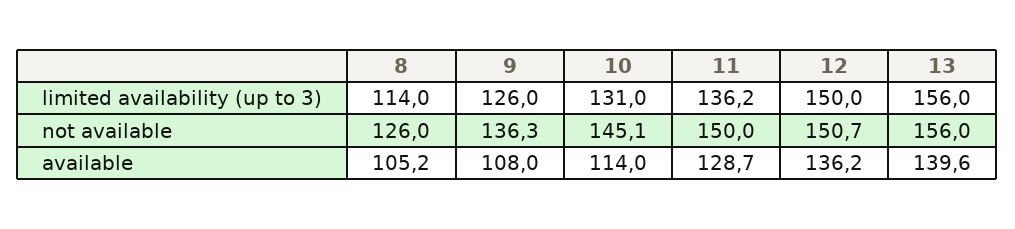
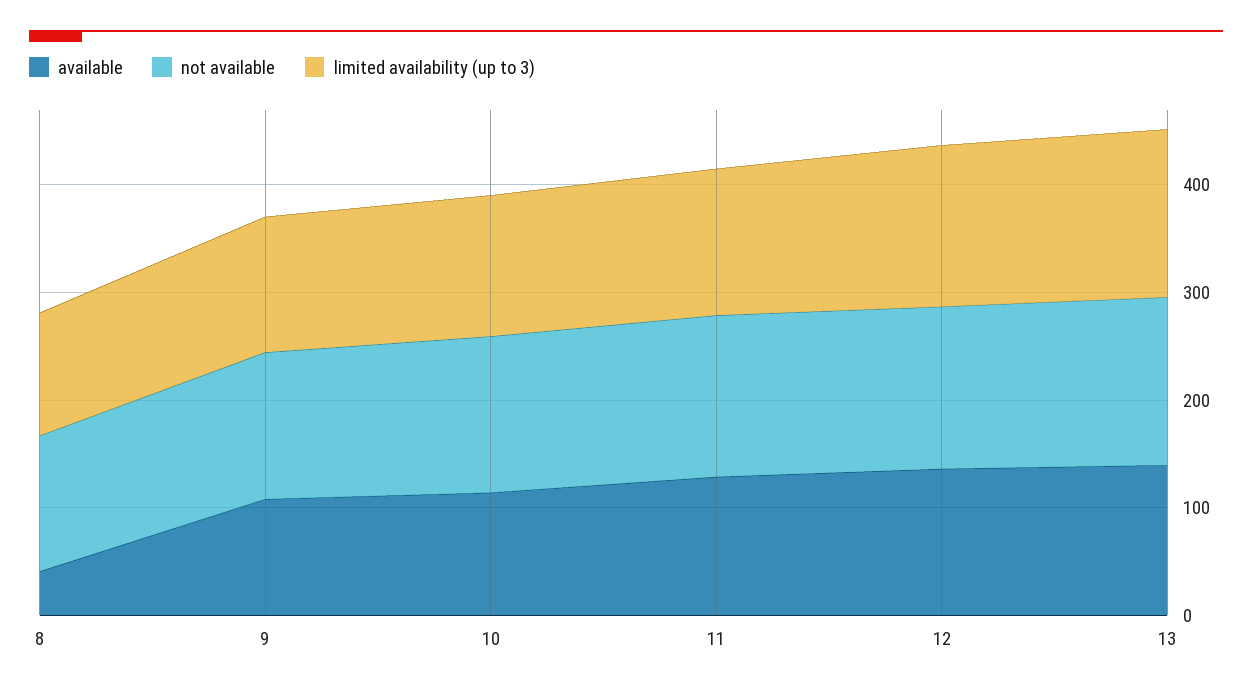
  {
    "limited availability (up to 3)": {
      "8": 114,
      "9": 126,
      "10": 131,
      "11": 136.2,
      "12": 150,
      "13": 156
    },
    "not available": {
      "8": 126,
      "9": 136.3,
      "10": 145.1,
      "11": 150,
      "12": 150.7,
      "13": 156
    },
    "available": {
-     "8": 105.2,
+     "8": 40,
      "9": 108,
      "10": 114,
      "11": 128.7,
      "12": 136.2,
      "13": 139.6
    }
  }

